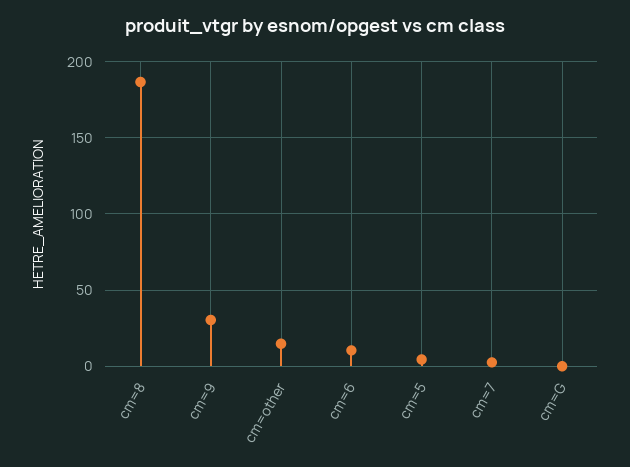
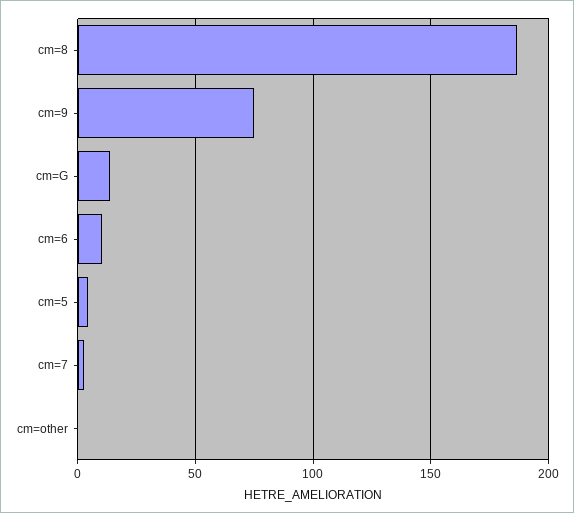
  {
    "cm=8": 185,
-   "cm=9": 30,
+   "cm=9": 75,
-   "cm=other": 15,
+   "cm=other": 0,
    "cm=6": 10,
    "cm=5": 5,
    "cm=7": 5,
-   "cm=G": 0
+   "cm=G": 15
  }

